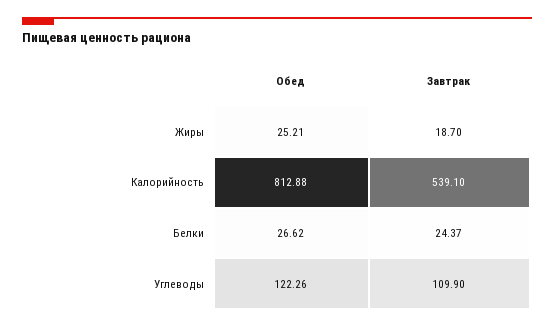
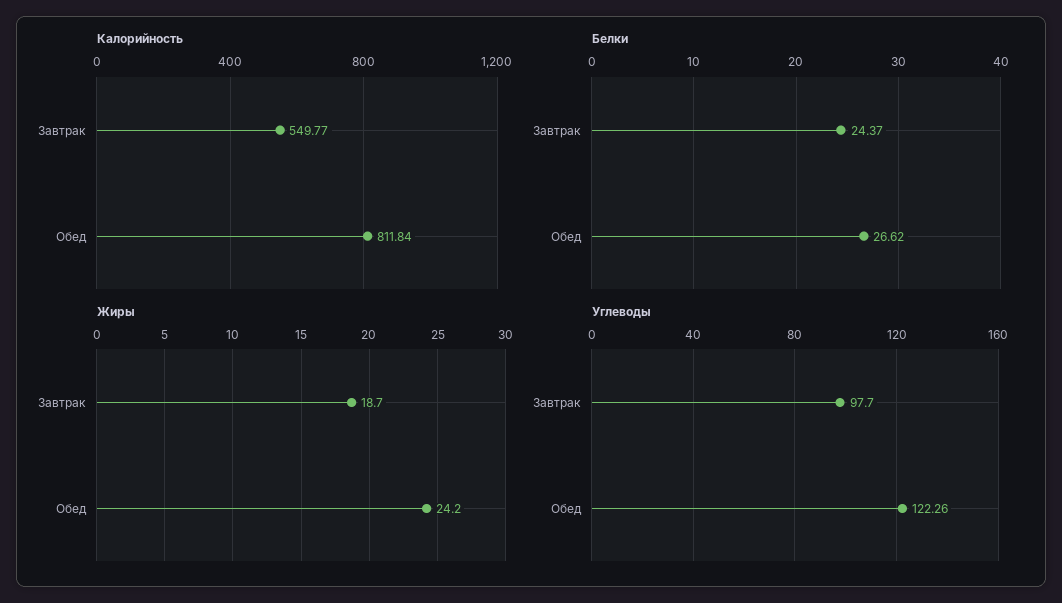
  {
    "Жиры": {
-     "Обед": 25.21,
+     "Обед": 24.2,
      "Завтрак": 18.7
    },
    "Калорийность": {
-     "Обед": 812.88,
+     "Обед": 811.84,
-     "Завтрак": 539.1
+     "Завтрак": 549.77
    },
    "Белки": {
      "Обед": 26.62,
      "Завтрак": 24.37
    },
    "Углеводы": {
      "Обед": 122.26,
-     "Завтрак": 109.9
+     "Завтрак": 97.7
    }
  }

